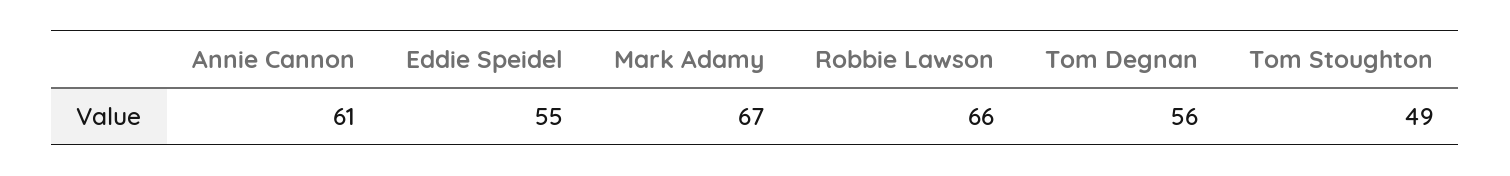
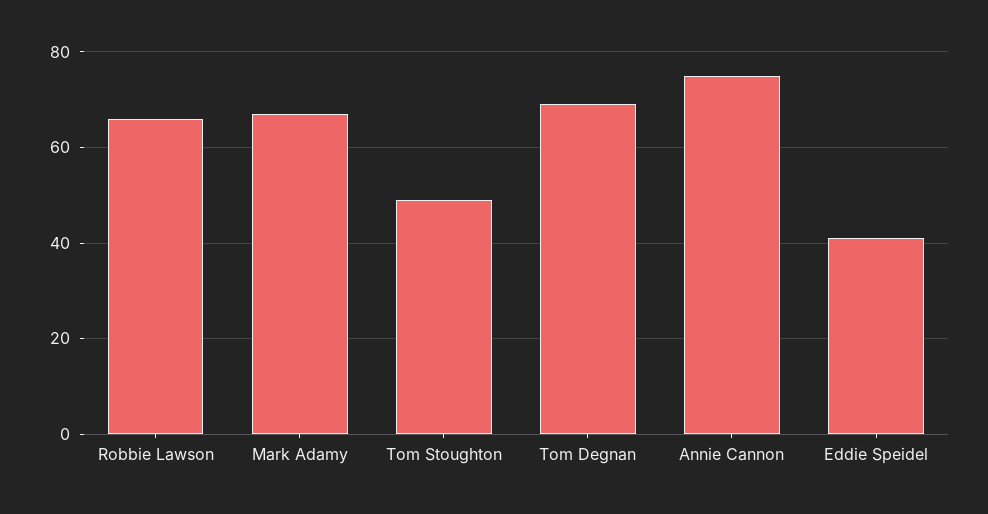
  {
-   "Annie Cannon": 61,
+   "Annie Cannon": 75,
-   "Eddie Speidel": 55,
+   "Eddie Speidel": 40,
    "Mark Adamy": 67,
    "Robbie Lawson": 66,
-   "Tom Degnan": 56,
+   "Tom Degnan": 70,
    "Tom Stoughton": 49
  }

